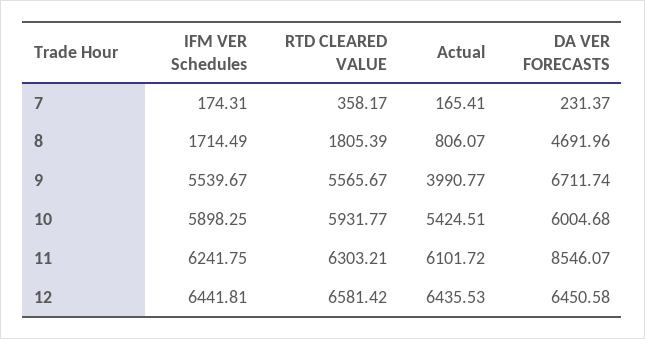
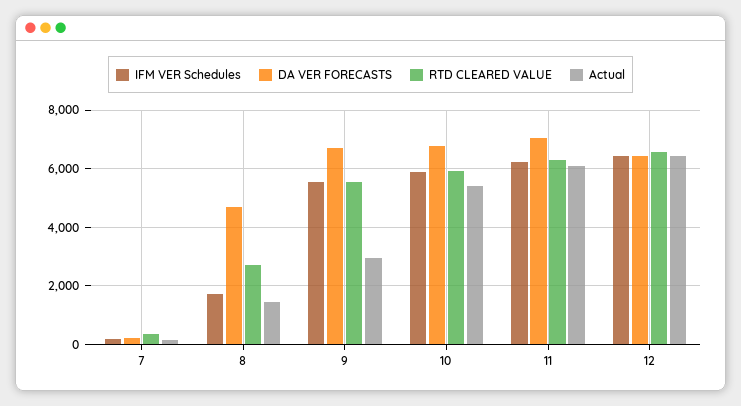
  {
    "IFM VER Schedules": {
      "7": 174.31,
      "8": 1714.49,
      "9": 5539.67,
      "10": 5898.25,
      "11": 6241.75,
      "12": 6441.81
    },
    "RTD CLEARED VALUE": {
      "7": 358.17,
-     "8": 1805.39,
+     "8": 2750,
      "9": 5565.67,
      "10": 5931.77,
      "11": 6303.21,
      "12": 6581.42
    },
    "Actual": {
      "7": 165.41,
-     "8": 806.07,
+     "8": 1500,
-     "9": 3990.77,
+     "9": 3000,
      "10": 5424.51,
      "11": 6101.72,
      "12": 6435.53
    },
    "DA VER FORECASTS": {
      "7": 231.37,
      "8": 4691.96,
      "9": 6711.74,
-     "10": 6004.68,
+     "10": 6750,
-     "11": 8546.07,
+     "11": 7000,
      "12": 6450.58
    }
  }

